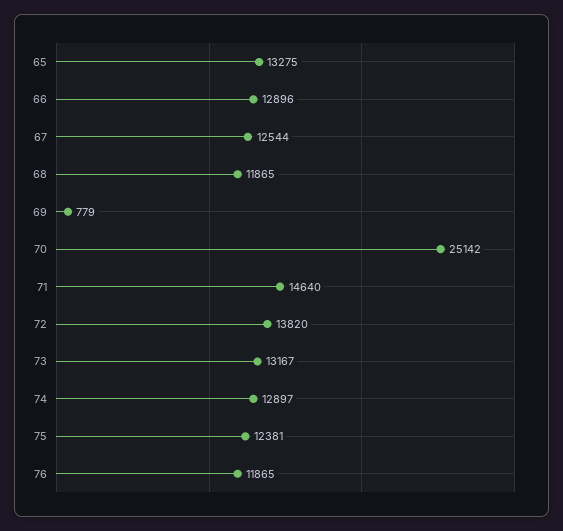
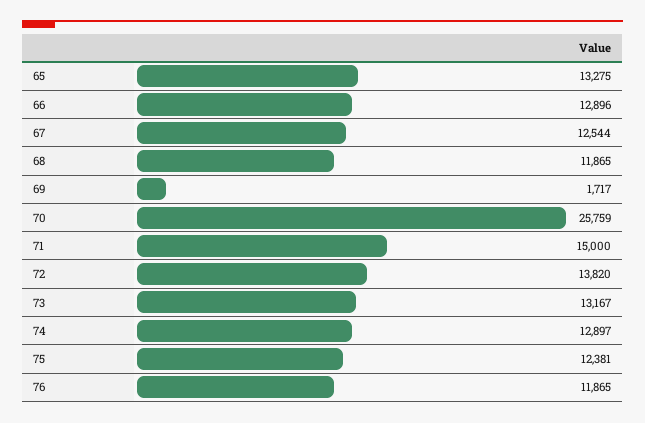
  {
    "65": 13275,
    "66": 12896,
    "67": 12544,
    "68": 11865,
-   "69": 779,
+   "69": 1717,
-   "70": 25142,
+   "70": 25759,
-   "71": 14640,
+   "71": 15000,
    "72": 13820,
    "73": 13167,
    "74": 12897,
    "75": 12381,
    "76": 11865
  }

